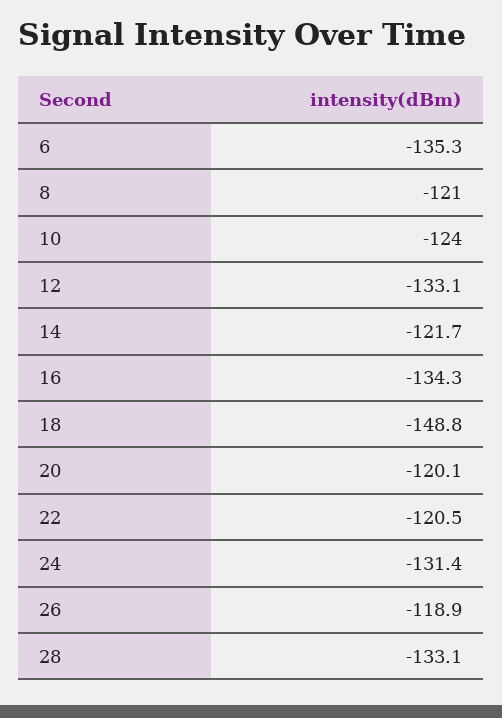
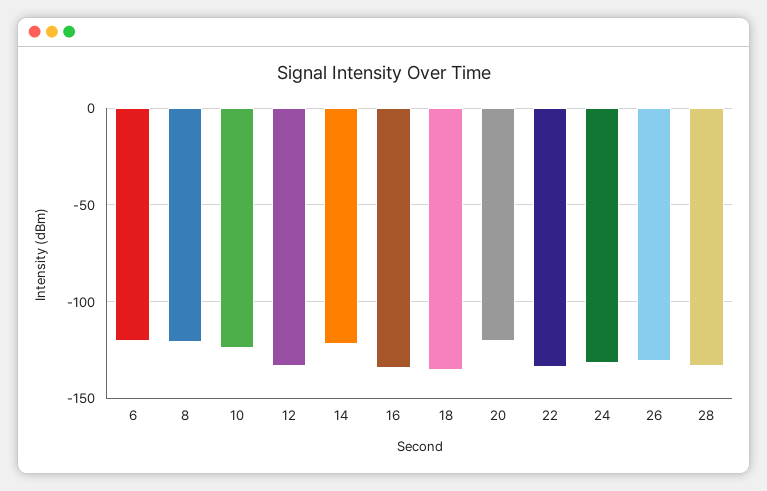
  {
-   "6": -135.3,
+   "6": -120,
    "8": -121,
    "10": -124,
    "12": -133.1,
    "14": -121.7,
    "16": -134.3,
-   "18": -148.8,
+   "18": -135,
    "20": -120.1,
-   "22": -120.5,
+   "22": -135,
    "24": -131.4,
-   "26": -118.9,
+   "26": -130,
    "28": -133.1
  }

